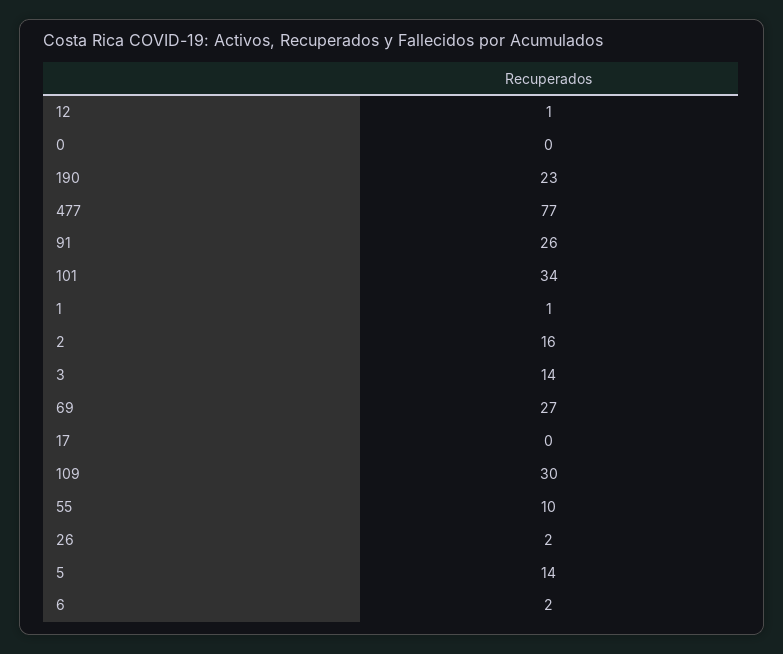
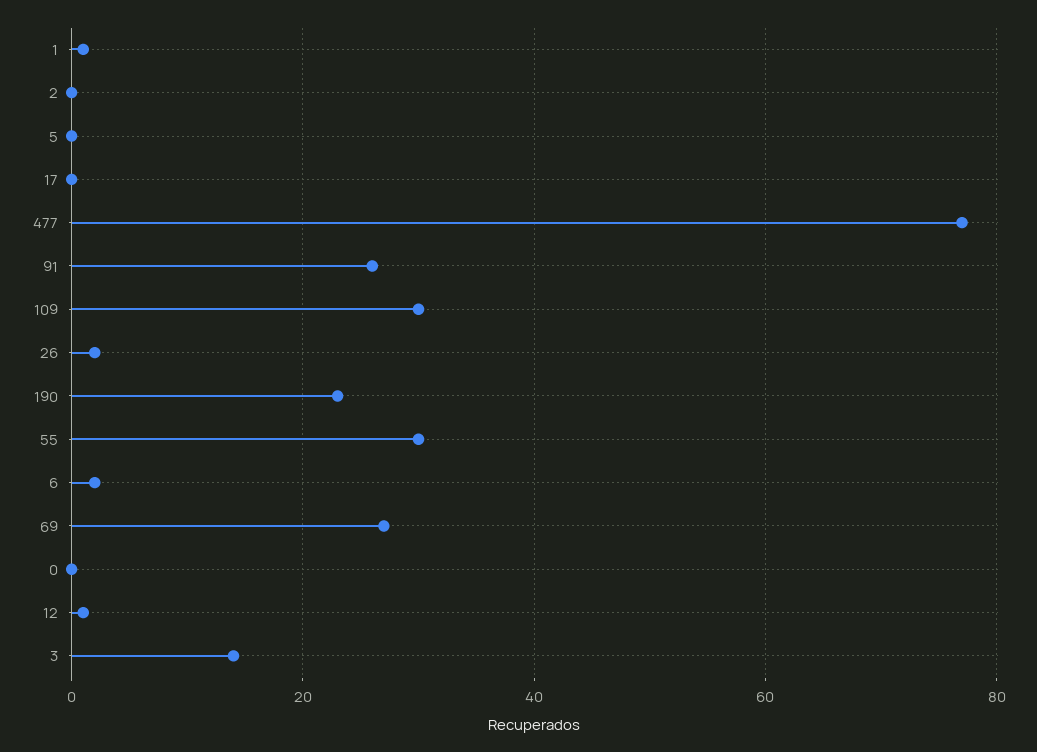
  {
    "12": 1,
    "0": 0,
    "190": 23,
    "477": 77,
    "91": 26,
-   "101": 34,
    "1": 1,
-   "2": 16,
+   "2": 0,
    "3": 14,
    "69": 27,
    "17": 0,
    "109": 30,
-   "55": 10,
+   "55": 30,
    "26": 2,
-   "5": 14,
+   "5": 0,
    "6": 2
  }

